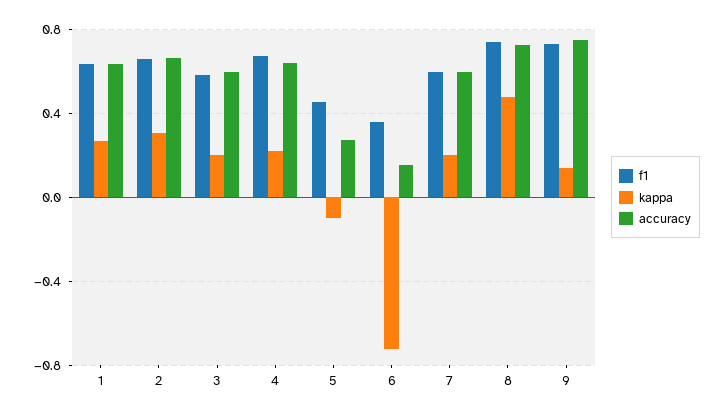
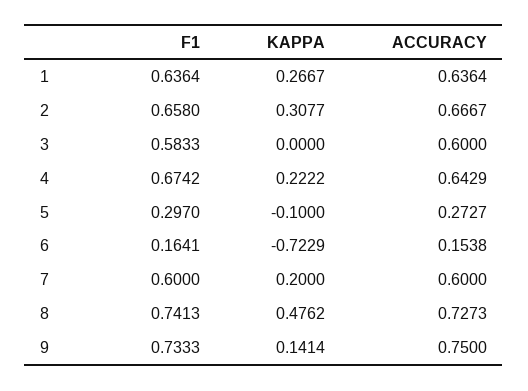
  {
    "f1": {
      "1": 0.6364,
      "2": 0.658,
      "3": 0.5833,
      "4": 0.6742,
-     "5": 0.45,
+     "5": 0.297,
-     "6": 0.35,
+     "6": 0.1641,
      "7": 0.6,
      "8": 0.7413,
      "9": 0.7333
    },
    "kappa": {
      "1": 0.2667,
      "2": 0.3077,
-     "3": 0.2,
+     "3": 0,
      "4": 0.2222,
      "5": -0.1,
      "6": -0.7229,
      "7": 0.2,
      "8": 0.4762,
      "9": 0.1414
    },
    "accuracy": {
      "1": 0.6364,
      "2": 0.6667,
      "3": 0.6,
      "4": 0.6429,
      "5": 0.2727,
      "6": 0.1538,
      "7": 0.6,
      "8": 0.7273,
      "9": 0.75
    }
  }

